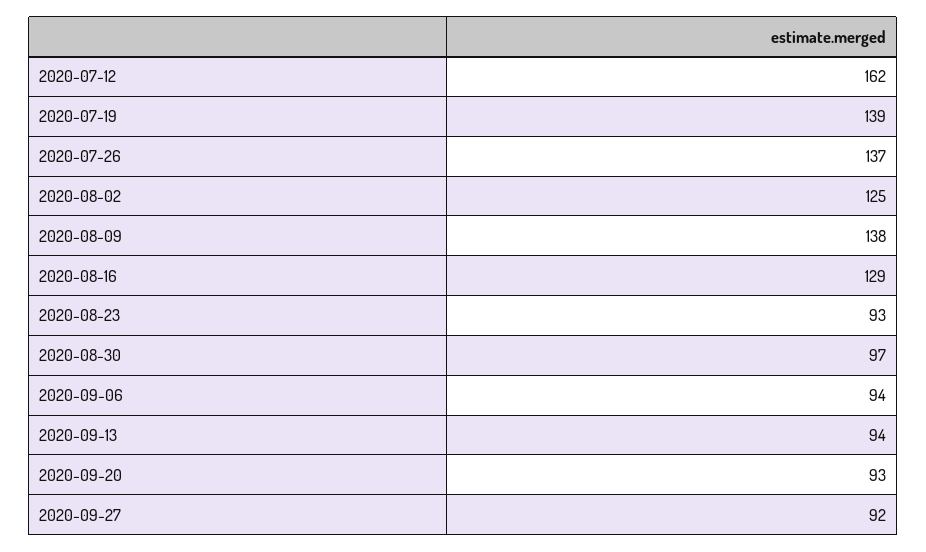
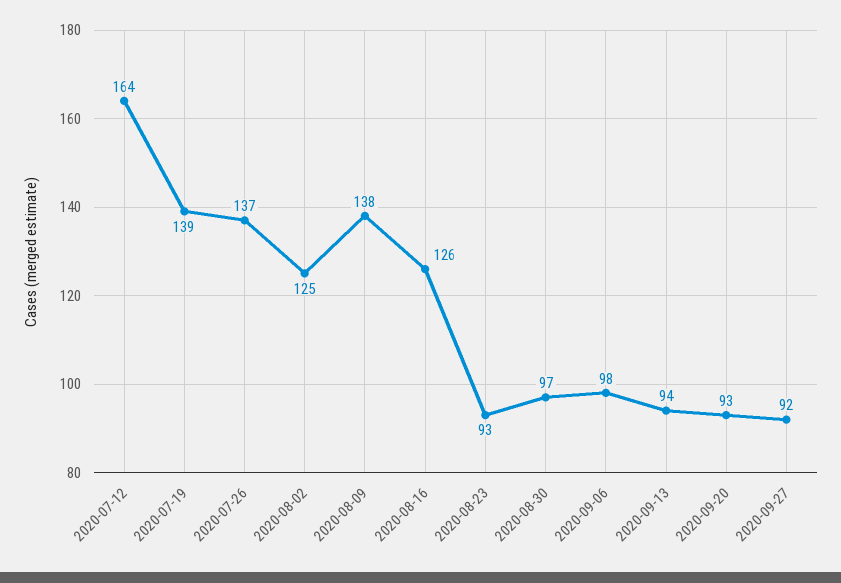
  {
-   "2020-07-12": 162,
+   "2020-07-12": 164,
    "2020-07-19": 139,
    "2020-07-26": 137,
    "2020-08-02": 125,
    "2020-08-09": 138,
-   "2020-08-16": 129,
+   "2020-08-16": 126,
    "2020-08-23": 93,
    "2020-08-30": 97,
-   "2020-09-06": 94,
+   "2020-09-06": 98,
    "2020-09-13": 94,
    "2020-09-20": 93,
    "2020-09-27": 92
  }

